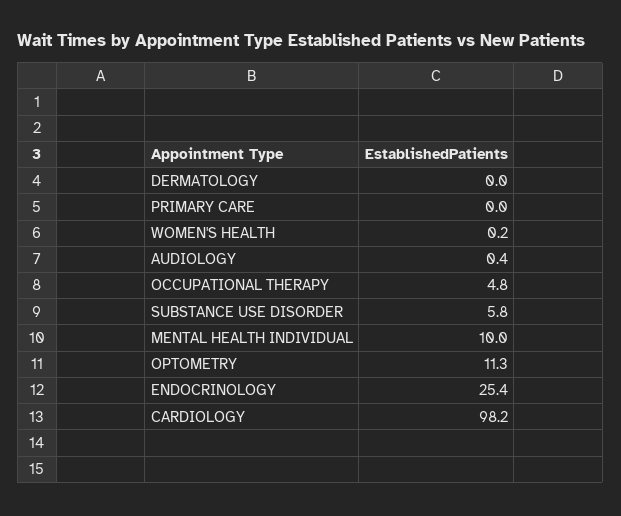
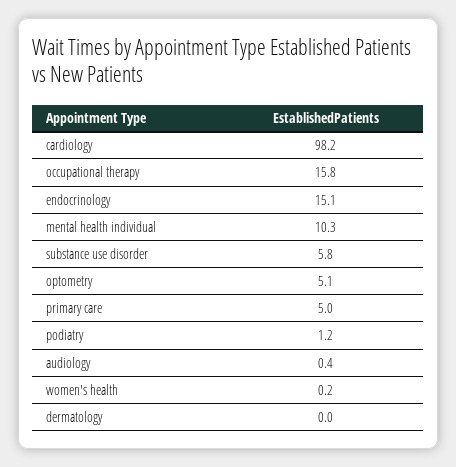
  {
    "DERMATOLOGY": 0,
-   "PRIMARY CARE": 0,
+   "PRIMARY CARE": 5,
    "WOMEN'S HEALTH": 0.2,
    "AUDIOLOGY": 0.4,
-   "OCCUPATIONAL THERAPY": 4.8,
+   "OCCUPATIONAL THERAPY": 15.8,
    "SUBSTANCE USE DISORDER": 5.8,
-   "MENTAL HEALTH INDIVIDUAL": 10,
+   "MENTAL HEALTH INDIVIDUAL": 10.3,
-   "OPTOMETRY": 11.3,
+   "OPTOMETRY": 5.1,
-   "ENDOCRINOLOGY": 25.4,
+   "ENDOCRINOLOGY": 15.1,
-   "CARDIOLOGY": 98.2
+   "CARDIOLOGY": 98.2,
+   "podiatry": 1.2
  }

